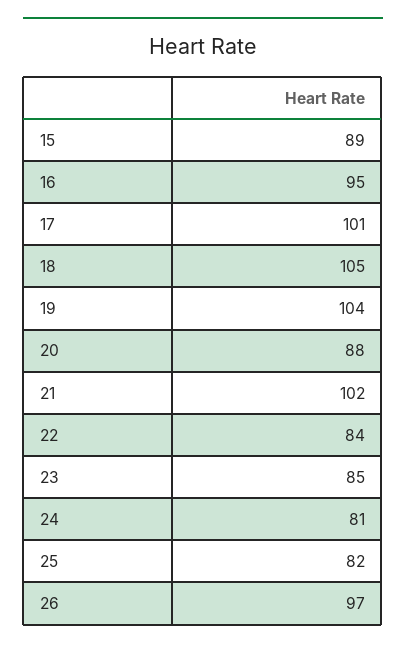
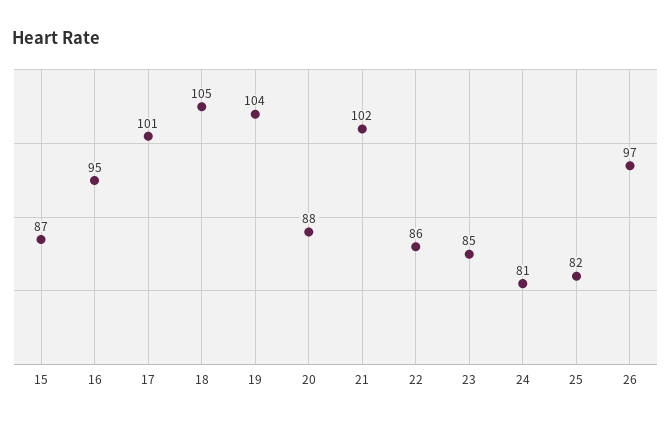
  {
-   "15": 89,
+   "15": 87,
    "16": 95,
    "17": 101,
    "18": 105,
    "19": 104,
    "20": 88,
    "21": 102,
-   "22": 84,
+   "22": 86,
    "23": 85,
    "24": 81,
    "25": 82,
    "26": 97
  }

